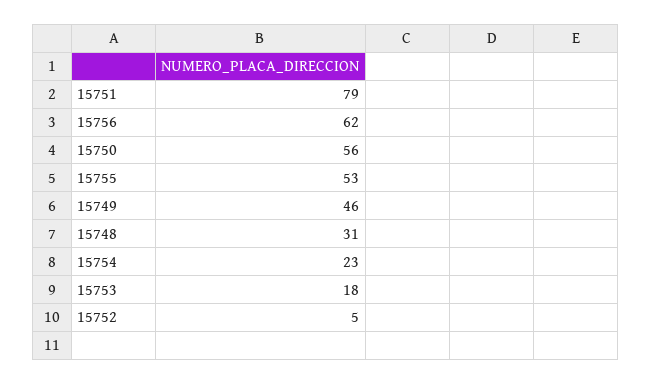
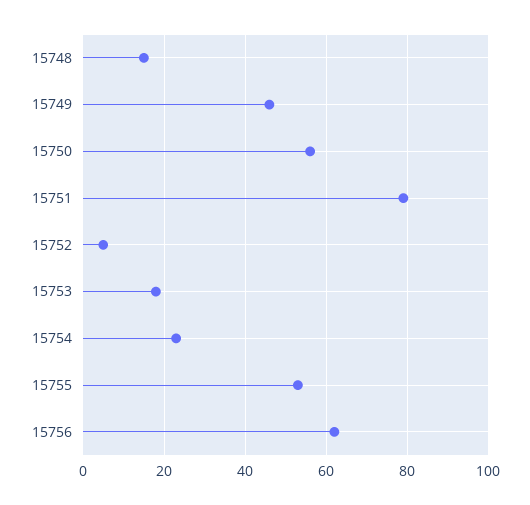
  {
    "15751": 79,
    "15756": 62,
    "15750": 56,
    "15755": 53,
    "15749": 46,
-   "15748": 31,
+   "15748": 15,
    "15754": 23,
    "15753": 18,
    "15752": 5
  }

